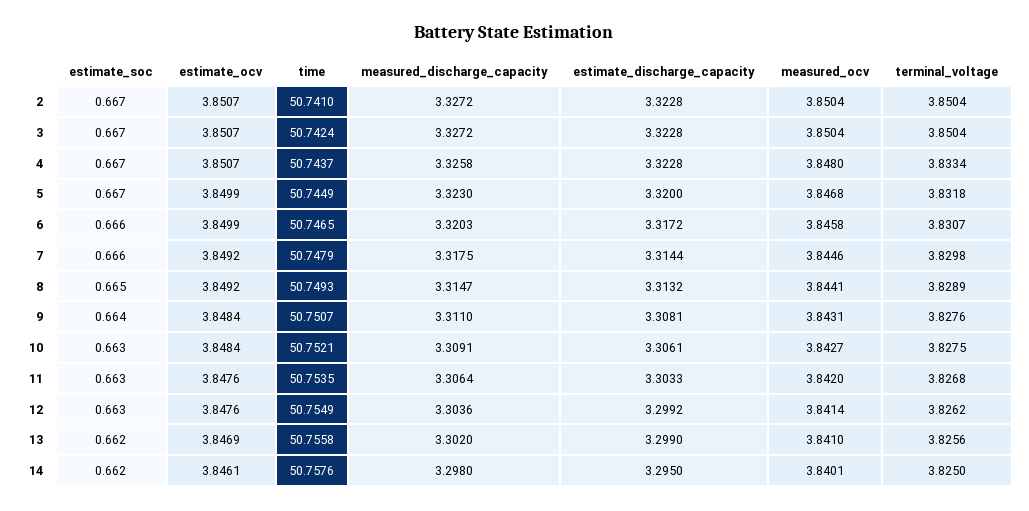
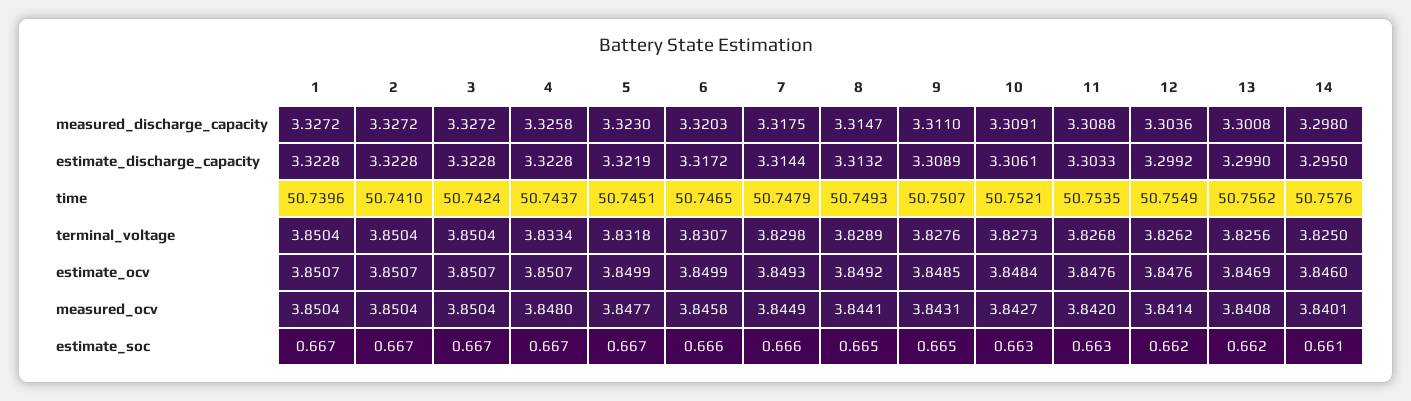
  {
    "estimate_soc": {
      "2": 0.667,
      "3": 0.667,
      "4": 0.667,
      "5": 0.667,
      "6": 0.666,
      "7": 0.666,
      "8": 0.665,
-     "9": 0.664,
+     "9": 0.665,
      "10": 0.663,
      "11": 0.663,
-     "12": 0.663,
+     "12": 0.662,
      "13": 0.662,
-     "14": 0.662
+     "14": 0.661,
+     "1": 0.667
    },
    "estimate_ocv": {
      "2": 3.8507,
      "3": 3.8507,
      "4": 3.8507,
      "5": 3.8499,
      "6": 3.8499,
-     "7": 3.8492,
+     "7": 3.8493,
      "8": 3.8492,
-     "9": 3.8484,
+     "9": 3.8485,
      "10": 3.8484,
      "11": 3.8476,
      "12": 3.8476,
      "13": 3.8469,
-     "14": 3.8461
+     "14": 3.846,
+     "1": 3.8507
    },
    "time": {
      "2": 50.741,
      "3": 50.7424,
      "4": 50.7437,
-     "5": 50.7449,
+     "5": 50.7451,
      "6": 50.7465,
      "7": 50.7479,
      "8": 50.7493,
      "9": 50.7507,
      "10": 50.7521,
      "11": 50.7535,
      "12": 50.7549,
-     "13": 50.7558,
+     "13": 50.7562,
-     "14": 50.7576
+     "14": 50.7576,
+     "1": 50.7396
    },
    "measured_discharge_capacity": {
      "2": 3.3272,
      "3": 3.3272,
      "4": 3.3258,
      "5": 3.323,
      "6": 3.3203,
      "7": 3.3175,
      "8": 3.3147,
      "9": 3.311,
      "10": 3.3091,
-     "11": 3.3064,
+     "11": 3.3088,
      "12": 3.3036,
-     "13": 3.302,
+     "13": 3.3008,
-     "14": 3.298
+     "14": 3.298,
+     "1": 3.3272
    },
    "estimate_discharge_capacity": {
      "2": 3.3228,
      "3": 3.3228,
      "4": 3.3228,
-     "5": 3.32,
+     "5": 3.3219,
      "6": 3.3172,
      "7": 3.3144,
      "8": 3.3132,
-     "9": 3.3081,
+     "9": 3.3089,
      "10": 3.3061,
      "11": 3.3033,
      "12": 3.2992,
      "13": 3.299,
-     "14": 3.295
+     "14": 3.295,
+     "1": 3.3228
    },
    "measured_ocv": {
      "2": 3.8504,
      "3": 3.8504,
      "4": 3.848,
-     "5": 3.8468,
+     "5": 3.8477,
      "6": 3.8458,
-     "7": 3.8446,
+     "7": 3.8449,
      "8": 3.8441,
      "9": 3.8431,
      "10": 3.8427,
      "11": 3.842,
      "12": 3.8414,
-     "13": 3.841,
+     "13": 3.8408,
-     "14": 3.8401
+     "14": 3.8401,
+     "1": 3.8504
    },
    "terminal_voltage": {
      "2": 3.8504,
      "3": 3.8504,
      "4": 3.8334,
      "5": 3.8318,
      "6": 3.8307,
      "7": 3.8298,
      "8": 3.8289,
      "9": 3.8276,
-     "10": 3.8275,
+     "10": 3.8273,
      "11": 3.8268,
      "12": 3.8262,
      "13": 3.8256,
-     "14": 3.825
+     "14": 3.825,
+     "1": 3.8504
    }
  }

